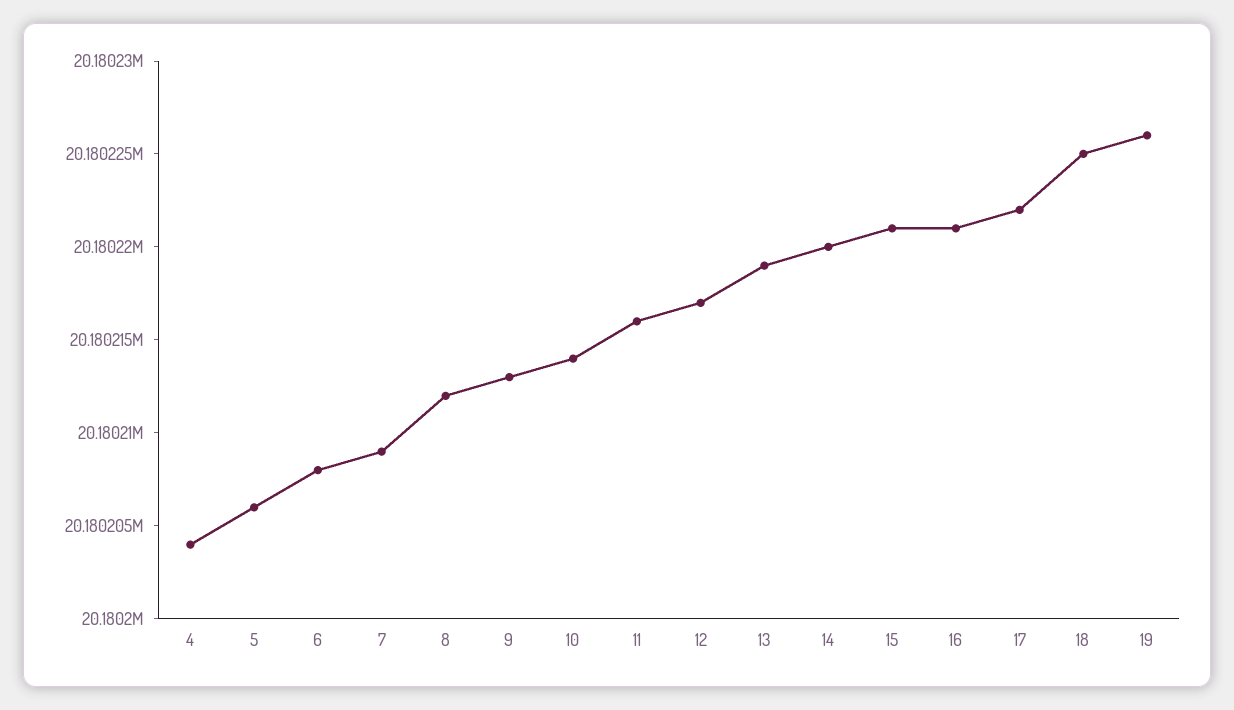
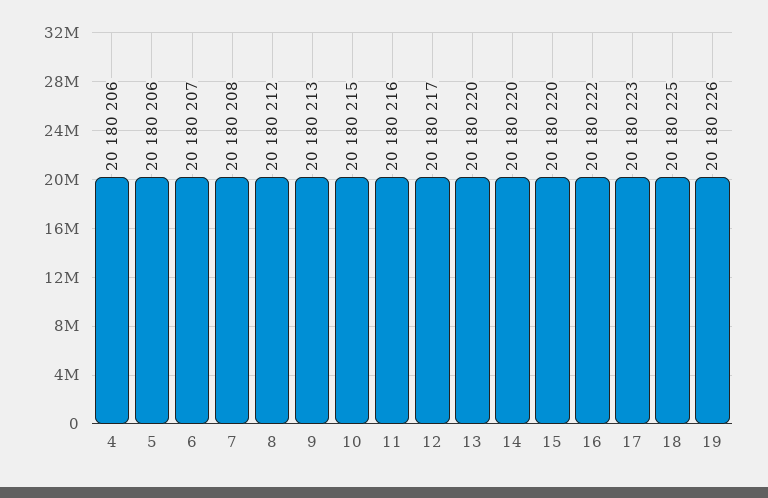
  {
-   "4": 20180204,
+   "4": 20180206,
    "5": 20180206,
-   "6": 20180208,
+   "6": 20180207,
-   "7": 20180209,
+   "7": 20180208,
    "8": 20180212,
    "9": 20180213,
-   "10": 20180214,
+   "10": 20180215,
    "11": 20180216,
    "12": 20180217,
-   "13": 20180219,
+   "13": 20180220,
    "14": 20180220,
-   "15": 20180221,
+   "15": 20180220,
-   "16": 20180221,
+   "16": 20180222,
-   "17": 20180222,
+   "17": 20180223,
    "18": 20180225,
    "19": 20180226
  }

